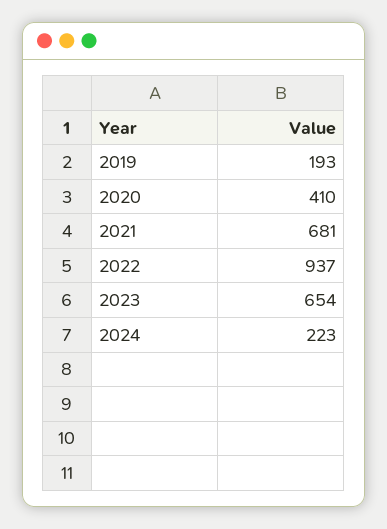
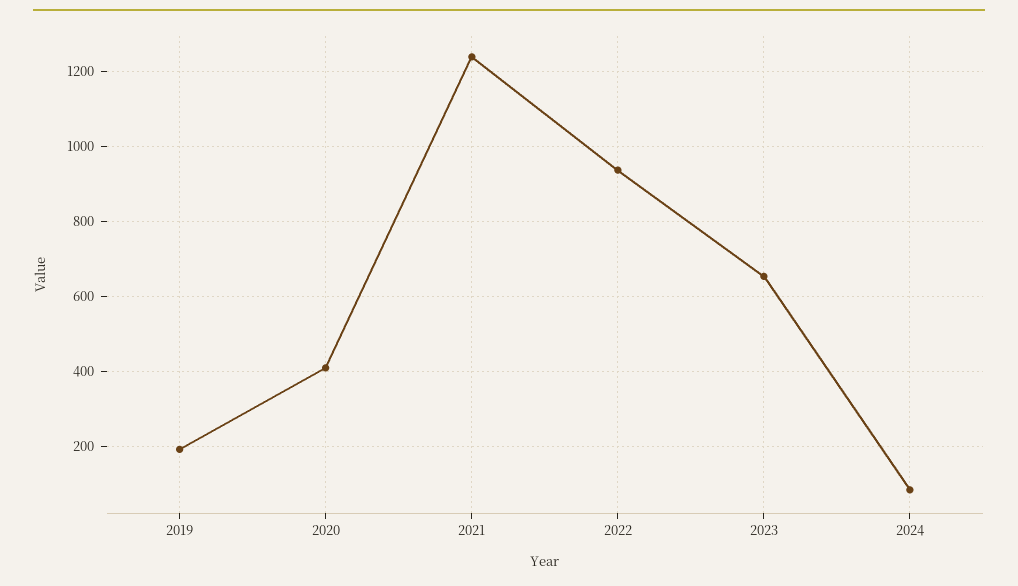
  {
    "2019": 193,
    "2020": 410,
-   "2021": 681,
+   "2021": 1240,
    "2022": 937,
    "2023": 654,
-   "2024": 223
+   "2024": 80
  }

